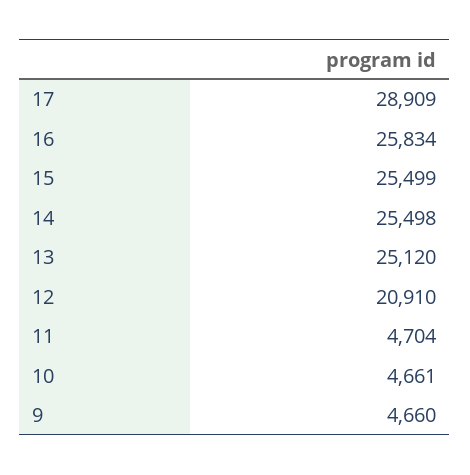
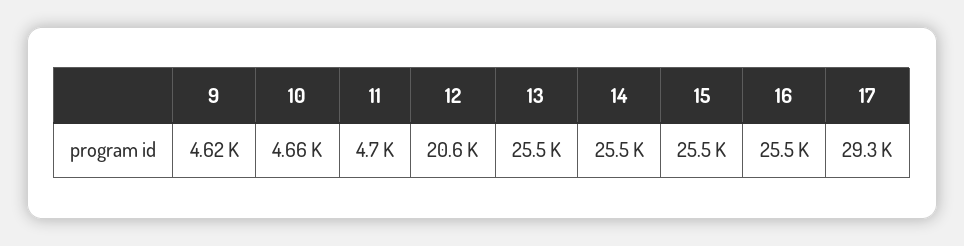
  {
-   "17": 28909,
+   "17": 29300,
-   "16": 25834,
+   "16": 25500,
    "15": 25499,
    "14": 25498,
-   "13": 25120,
+   "13": 25500,
-   "12": 20910,
+   "12": 20600,
    "11": 4704,
    "10": 4661,
-   "9": 4660
+   "9": 4620
  }

